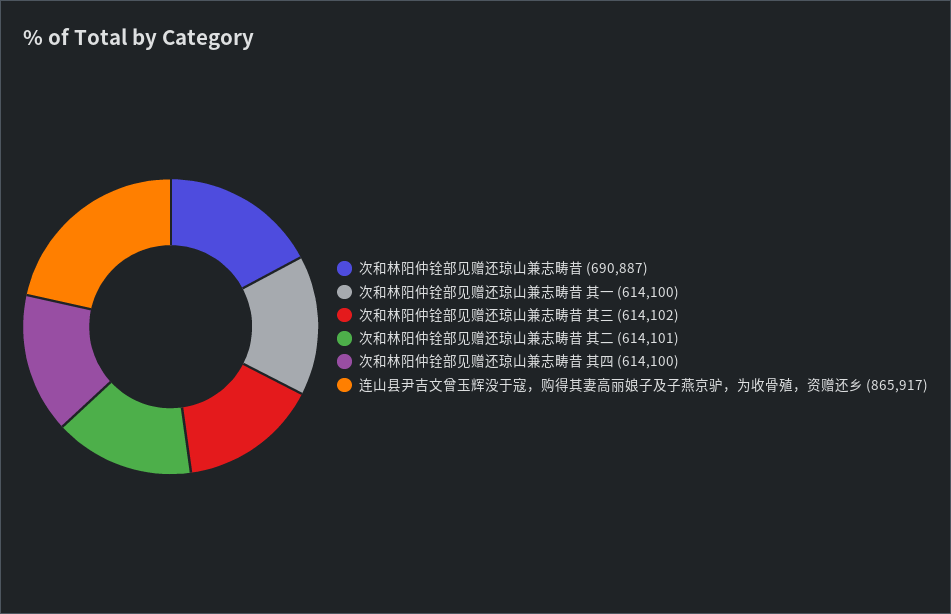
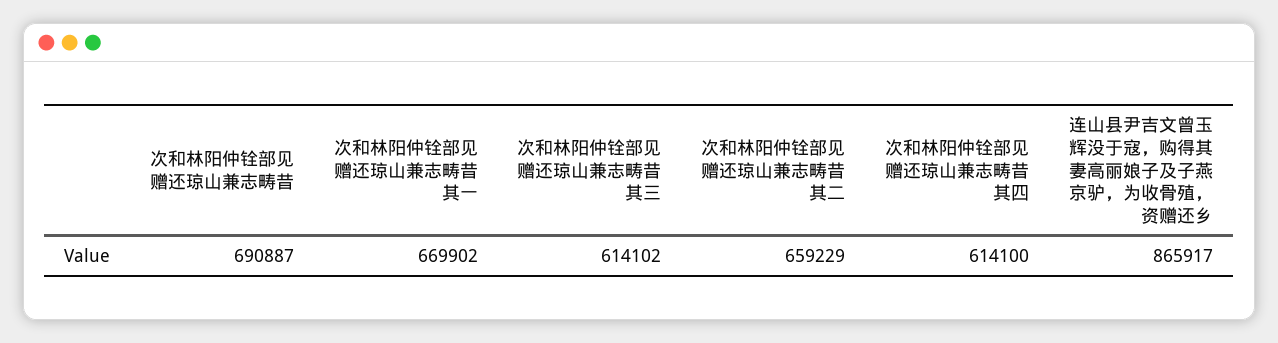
  {
    "次和林阳仲铨部见赠还琼山兼志畴昔": 690887,
-   "次和林阳仲铨部见赠还琼山兼志畴昔 其一": 614100,
+   "次和林阳仲铨部见赠还琼山兼志畴昔 其一": 669902,
    "次和林阳仲铨部见赠还琼山兼志畴昔 其三": 614102,
-   "次和林阳仲铨部见赠还琼山兼志畴昔 其二": 614101,
+   "次和林阳仲铨部见赠还琼山兼志畴昔 其二": 659229,
    "次和林阳仲铨部见赠还琼山兼志畴昔 其四": 614100,
    "连山县尹吉文曾玉辉没于寇，购得其妻高丽娘子及子燕京驴，为收骨殖，资赠还乡": 865917
  }

